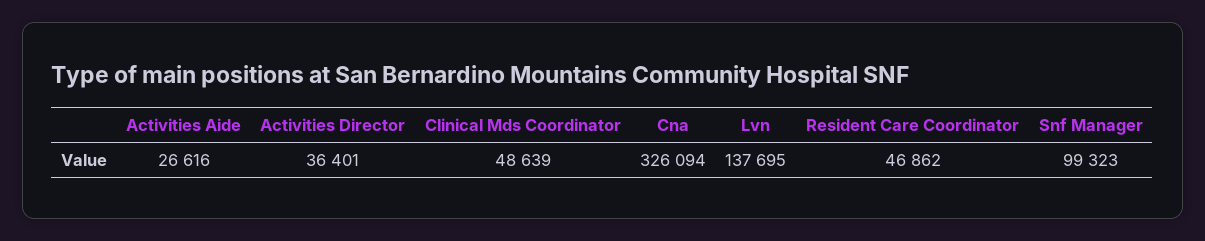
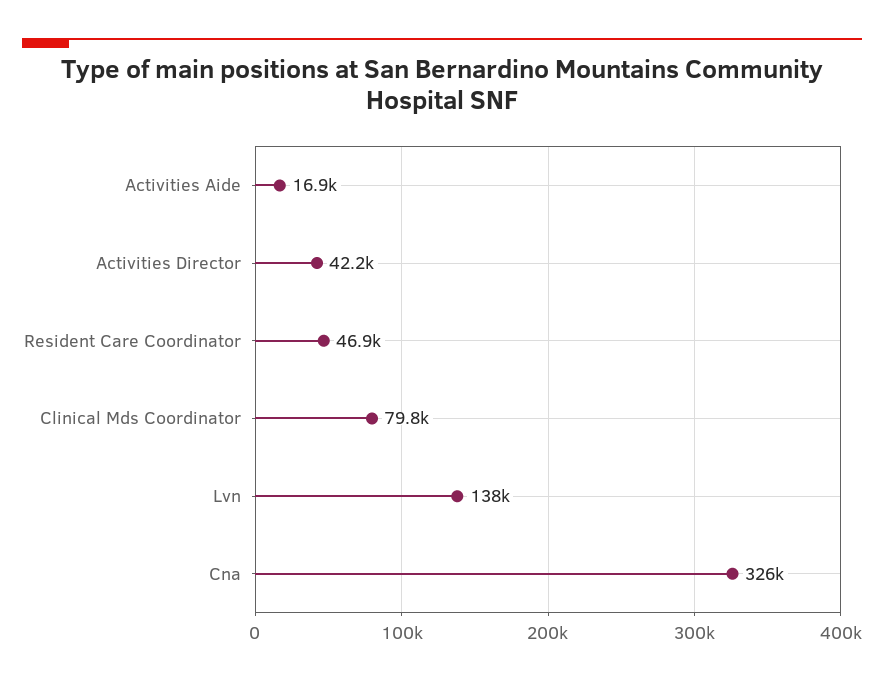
  {
-   "Activities Aide": 26616,
+   "Activities Aide": 16900,
-   "Activities Director": 36401,
+   "Activities Director": 42200,
-   "Clinical Mds Coordinator": 48639,
+   "Clinical Mds Coordinator": 79800,
    "Cna": 326094,
    "Lvn": 137695,
-   "Resident Care Coordinator": 46862,
+   "Resident Care Coordinator": 46862
-   "Snf Manager": 99323
  }

